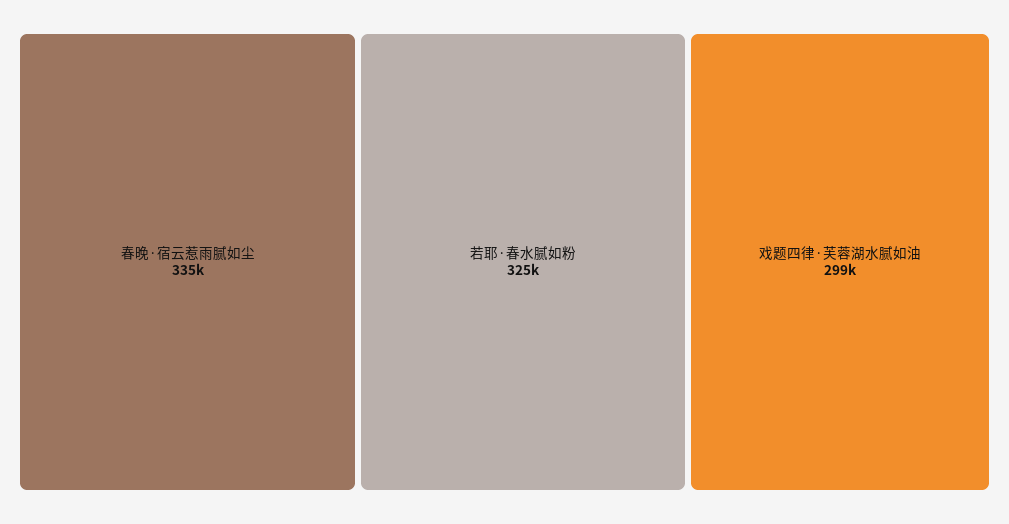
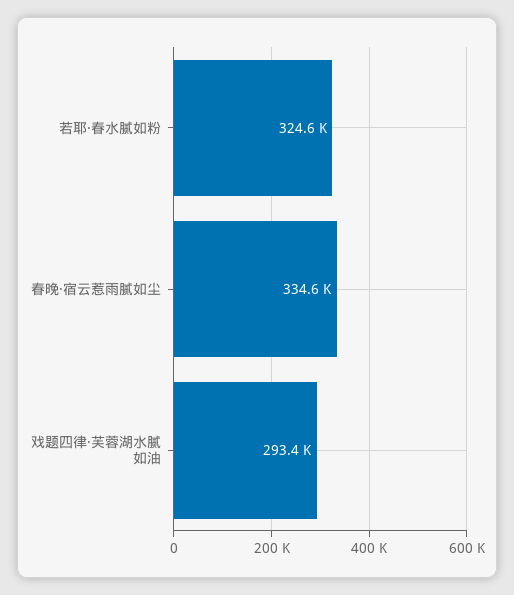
  {
    "春晚·宿云惹雨腻如尘": 334600,
    "若耶·春水腻如粉": 324600,
-   "戏题四律·芙蓉湖水腻如油": 299000
+   "戏题四律·芙蓉湖水腻如油": 293400
  }

